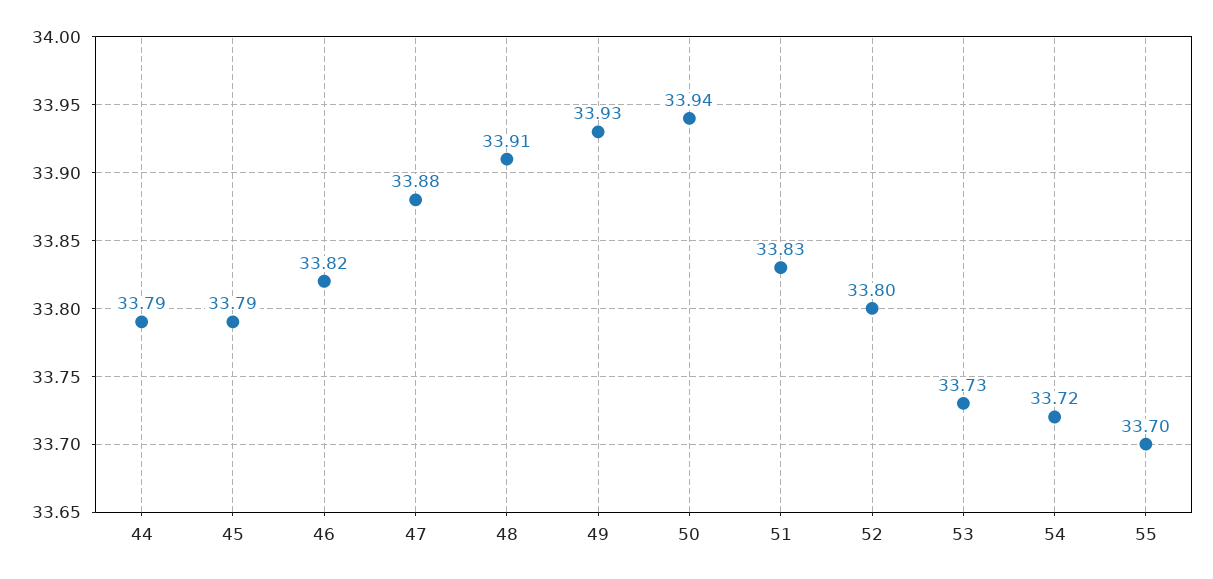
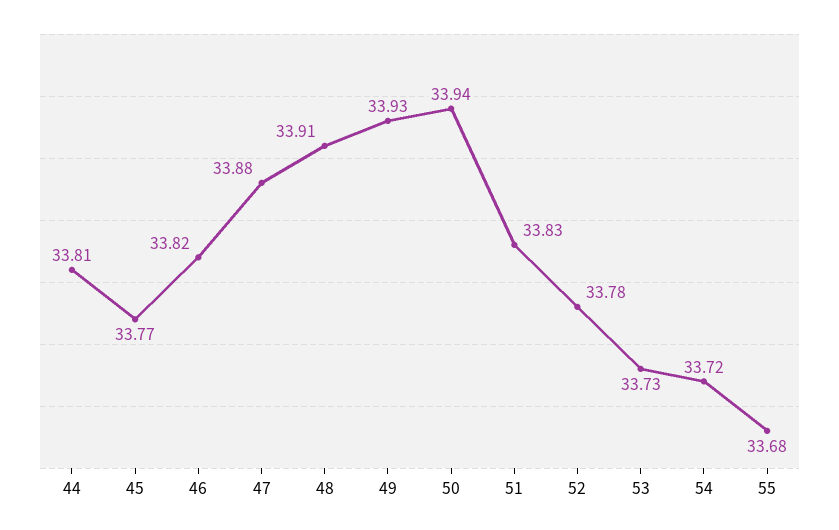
  {
-   "44": 33.79,
+   "44": 33.81,
-   "45": 33.79,
+   "45": 33.77,
    "46": 33.82,
    "47": 33.88,
    "48": 33.91,
    "49": 33.93,
    "50": 33.94,
    "51": 33.83,
-   "52": 33.8,
+   "52": 33.78,
    "53": 33.73,
    "54": 33.72,
-   "55": 33.7
+   "55": 33.68
  }

